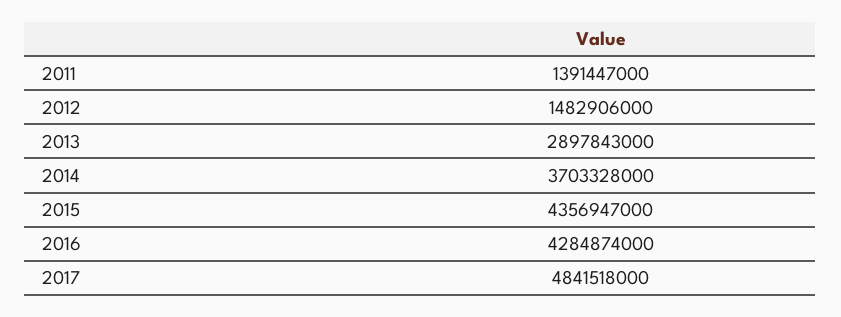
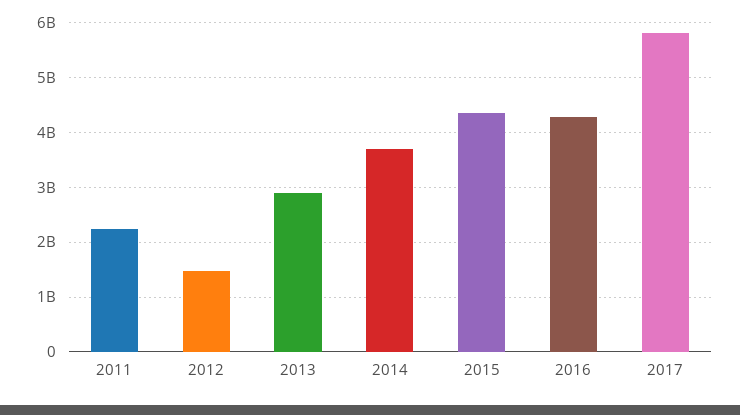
  {
-   "2011": 1391447000,
+   "2011": 2200000000,
    "2012": 1482906000,
    "2013": 2897843000,
    "2014": 3703328000,
    "2015": 4356947000,
    "2016": 4284874000,
-   "2017": 4841518000
+   "2017": 5800000000
  }

